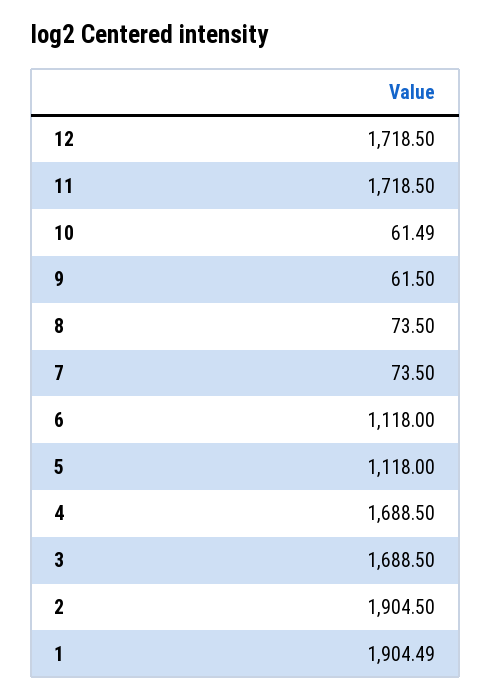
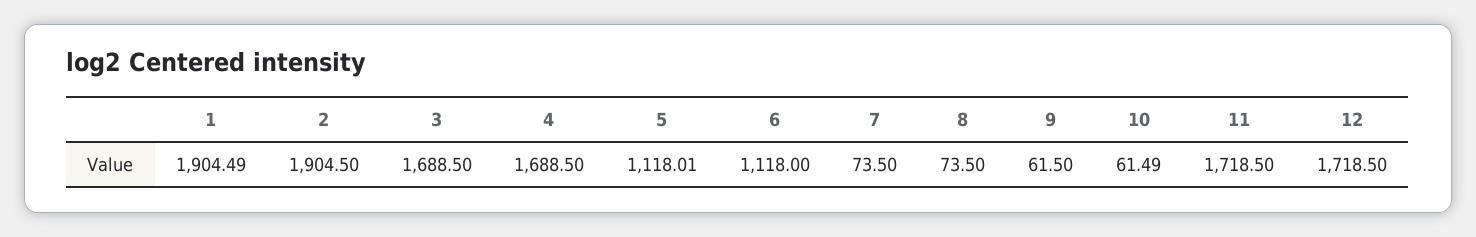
  {
    "12": 1718.5,
    "11": 1718.5,
    "10": 61.49,
    "9": 61.5,
    "8": 73.5,
    "7": 73.5,
    "6": 1118,
-   "5": 1118,
+   "5": 1118.01,
    "4": 1688.5,
    "3": 1688.5,
    "2": 1904.5,
    "1": 1904.49
  }

